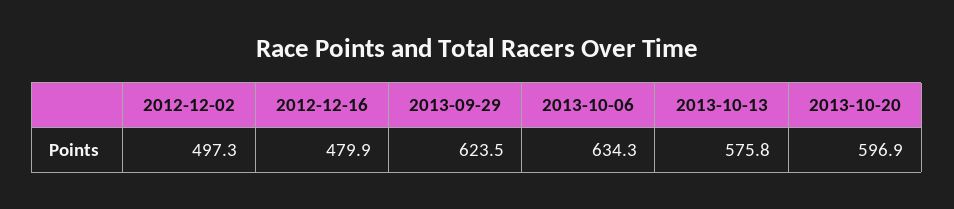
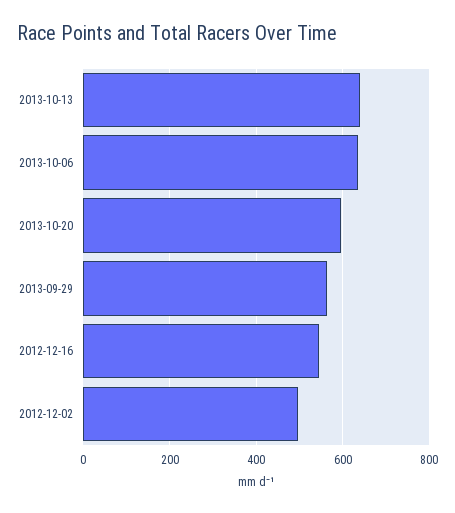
  {
    "2012-12-02": 497.3,
-   "2012-12-16": 479.9,
+   "2012-12-16": 540,
-   "2013-09-29": 623.5,
+   "2013-09-29": 560,
    "2013-10-06": 634.3,
-   "2013-10-13": 575.8,
+   "2013-10-13": 640,
    "2013-10-20": 596.9
  }

